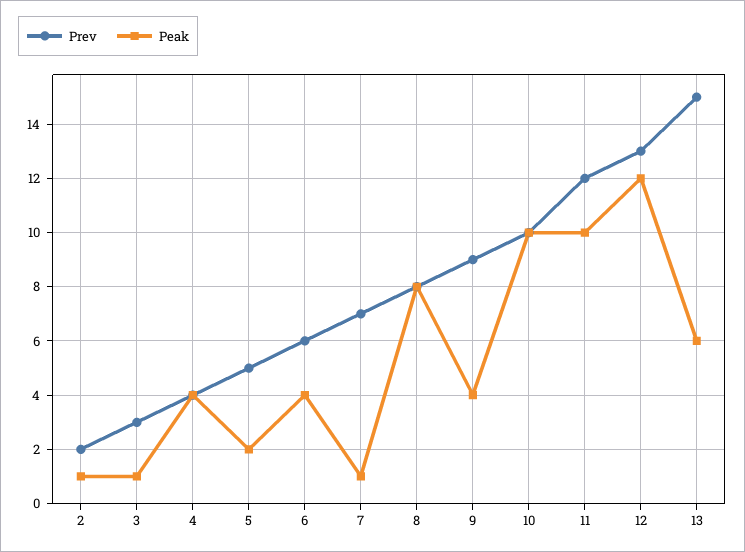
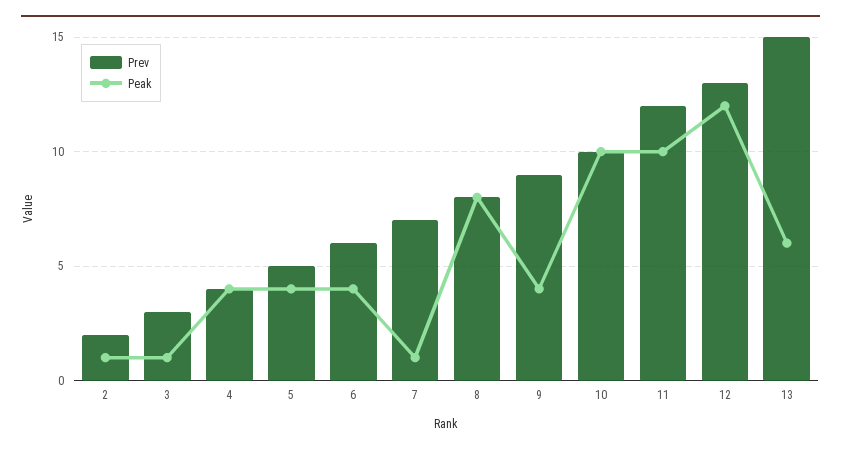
  {
    "Prev": {
      "2": 2,
      "3": 3,
      "4": 4,
      "5": 5,
      "6": 6,
      "7": 7,
      "8": 8,
      "9": 9,
      "10": 10,
      "11": 12,
      "12": 13,
      "13": 15
    },
    "Peak": {
      "2": 1,
      "3": 1,
      "4": 4,
-     "5": 2,
+     "5": 4,
      "6": 4,
      "7": 1,
      "8": 8,
      "9": 4,
      "10": 10,
      "11": 10,
      "12": 12,
      "13": 6
    }
  }

